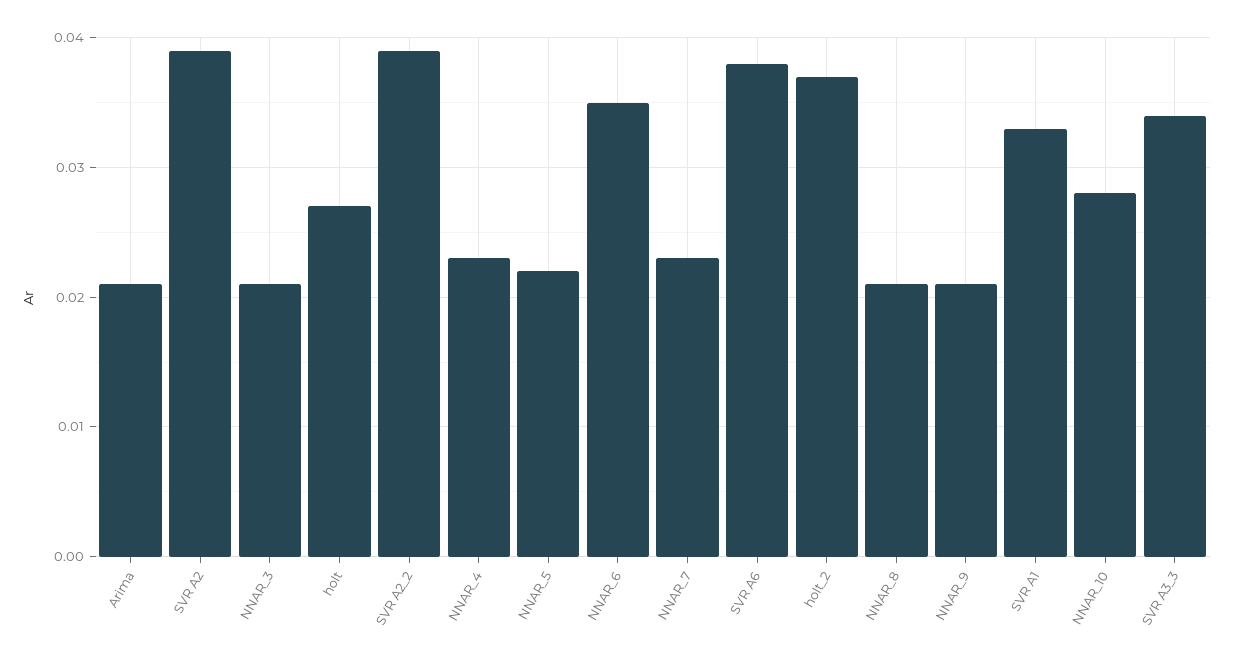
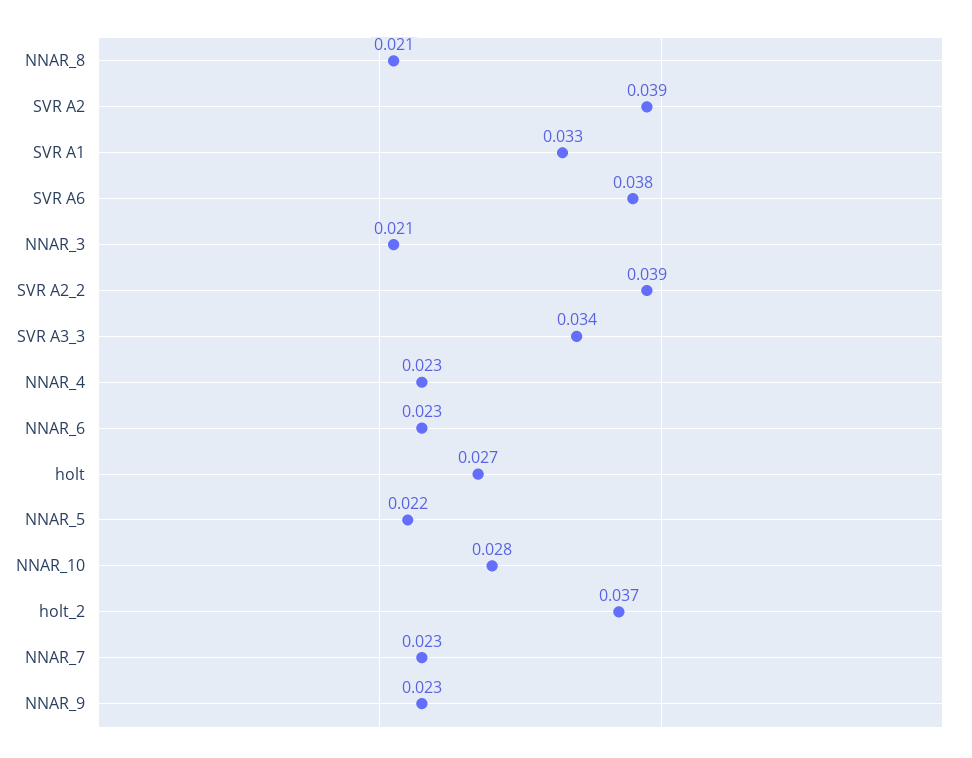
  {
-   "Arima": 0.021,
    "SVR A2": 0.039,
    "NNAR_3": 0.021,
    "holt": 0.027,
    "SVR A2_2": 0.039,
    "NNAR_4": 0.023,
    "NNAR_5": 0.022,
-   "NNAR_6": 0.035,
+   "NNAR_6": 0.023,
    "NNAR_7": 0.023,
    "SVR A6": 0.038,
    "holt_2": 0.037,
    "NNAR_8": 0.021,
-   "NNAR_9": 0.021,
+   "NNAR_9": 0.023,
    "SVR A1": 0.033,
    "NNAR_10": 0.028,
    "SVR A3_3": 0.034
  }

